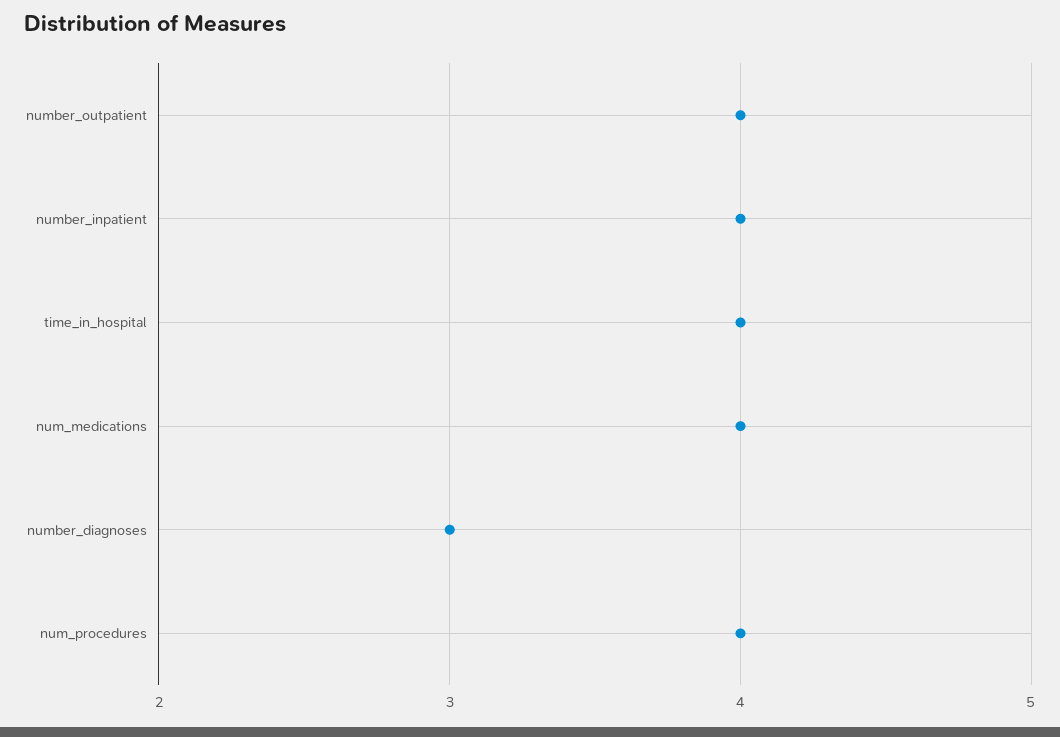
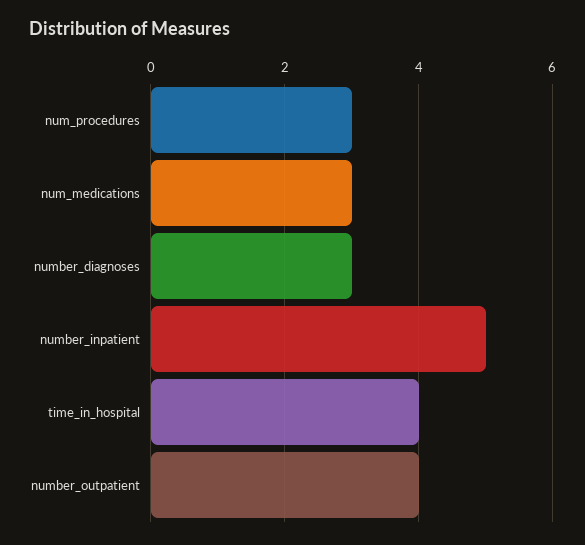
  {
    "number_outpatient": 4,
-   "number_inpatient": 4,
+   "number_inpatient": 5,
    "time_in_hospital": 4,
-   "num_medications": 4,
+   "num_medications": 3,
    "number_diagnoses": 3,
-   "num_procedures": 4
+   "num_procedures": 3
  }

